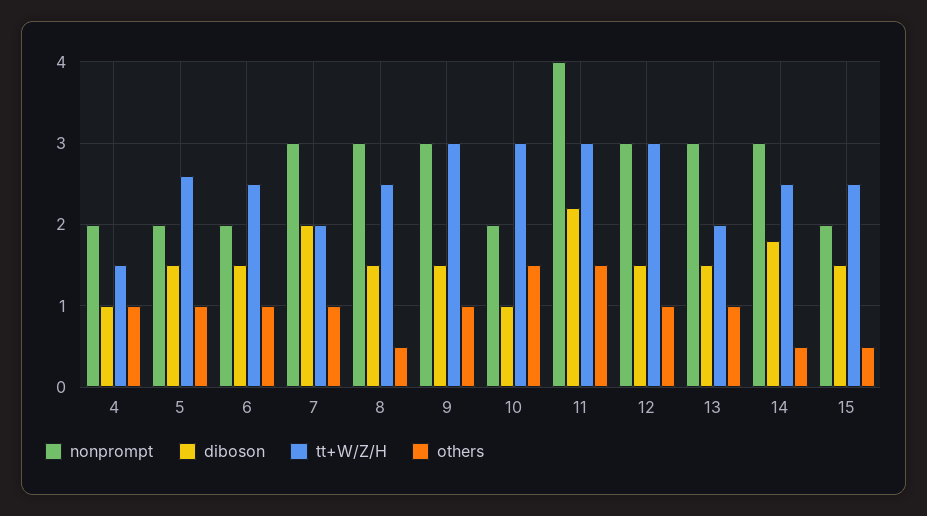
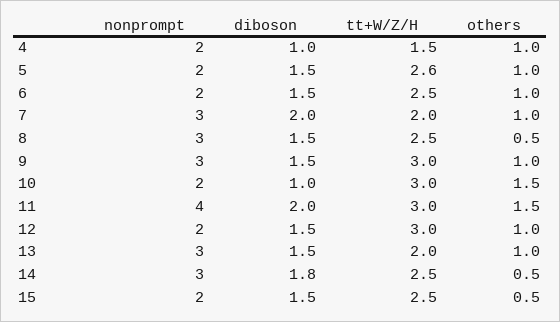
  {
    "nonprompt": {
      "4": 2,
      "5": 2,
      "6": 2,
      "7": 3,
      "8": 3,
      "9": 3,
      "10": 2,
      "11": 4,
-     "12": 3,
+     "12": 2,
      "13": 3,
      "14": 3,
      "15": 2
    },
    "diboson": {
      "4": 1,
      "5": 1.5,
      "6": 1.5,
      "7": 2,
      "8": 1.5,
      "9": 1.5,
      "10": 1,
-     "11": 2.2,
+     "11": 2,
      "12": 1.5,
      "13": 1.5,
      "14": 1.8,
      "15": 1.5
    },
    "tt+W/Z/H": {
      "4": 1.5,
      "5": 2.6,
      "6": 2.5,
      "7": 2,
      "8": 2.5,
      "9": 3,
      "10": 3,
      "11": 3,
      "12": 3,
      "13": 2,
      "14": 2.5,
      "15": 2.5
    },
    "others": {
      "4": 1,
      "5": 1,
      "6": 1,
      "7": 1,
      "8": 0.5,
      "9": 1,
      "10": 1.5,
      "11": 1.5,
      "12": 1,
      "13": 1,
      "14": 0.5,
      "15": 0.5
    }
  }

